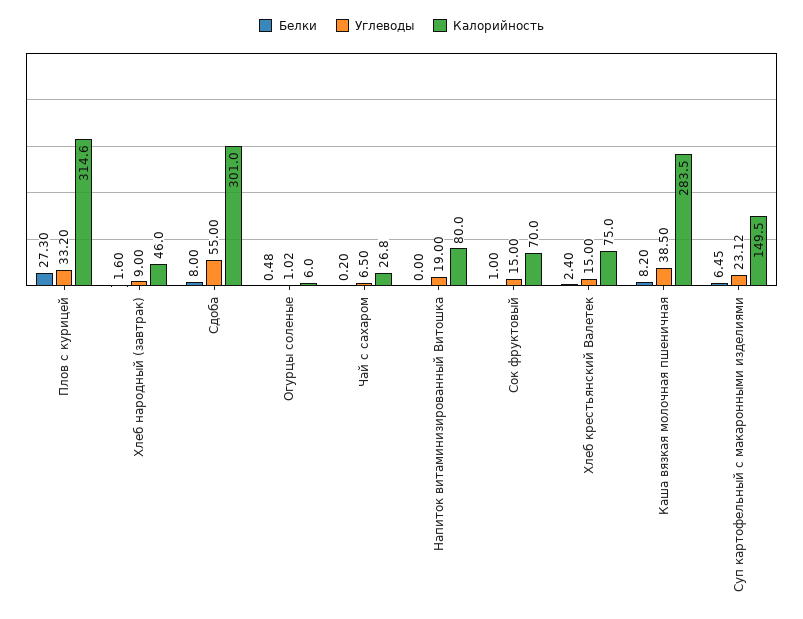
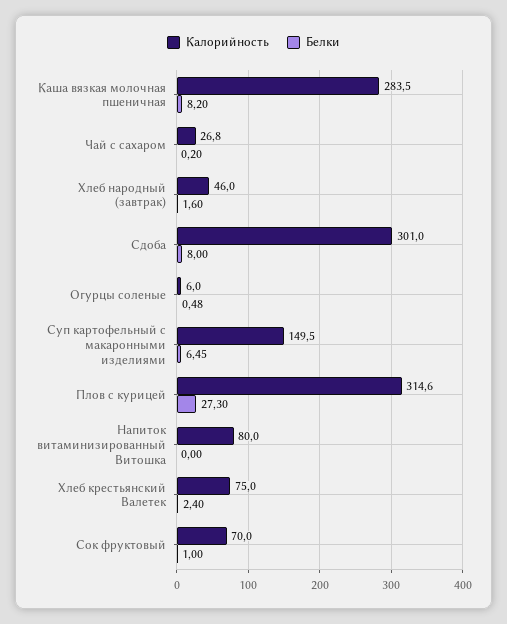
  {
    "Белки": {
      "Плов с курицей": 27.3,
      "Хлеб народный (завтрак)": 1.6,
      "Сдоба": 8,
      "Огурцы соленые": 0.48,
      "Чай с сахаром": 0.2,
      "Напиток витаминизированный Витошка": 0,
      "Сок фруктовый": 1,
      "Хлеб крестьянский Валетек": 2.4,
      "Каша вязкая молочная пшеничная": 8.2,
      "Суп картофельный с макаронными изделиями": 6.45
    },
-   "Углеводы": {
-     "Плов с курицей": 33.2,
-     "Хлеб народный (завтрак)": 9,
-     "Сдоба": 55,
-     "Огурцы соленые": 1.02,
-     "Чай с сахаром": 6.5,
-     "Напиток витаминизированный Витошка": 19,
-     "Сок фруктовый": 15,
-     "Хлеб крестьянский Валетек": 15,
-     "Каша вязкая молочная пшеничная": 38.5,
-     "Суп картофельный с макаронными изделиями": 23.12
-   },
    "Калорийность": {
      "Плов с курицей": 314.6,
      "Хлеб народный (завтрак)": 46,
      "Сдоба": 301,
      "Огурцы соленые": 6,
      "Чай с сахаром": 26.8,
      "Напиток витаминизированный Витошка": 80,
      "Сок фруктовый": 70,
      "Хлеб крестьянский Валетек": 75,
      "Каша вязкая молочная пшеничная": 283.5,
      "Суп картофельный с макаронными изделиями": 149.5
    }
  }

